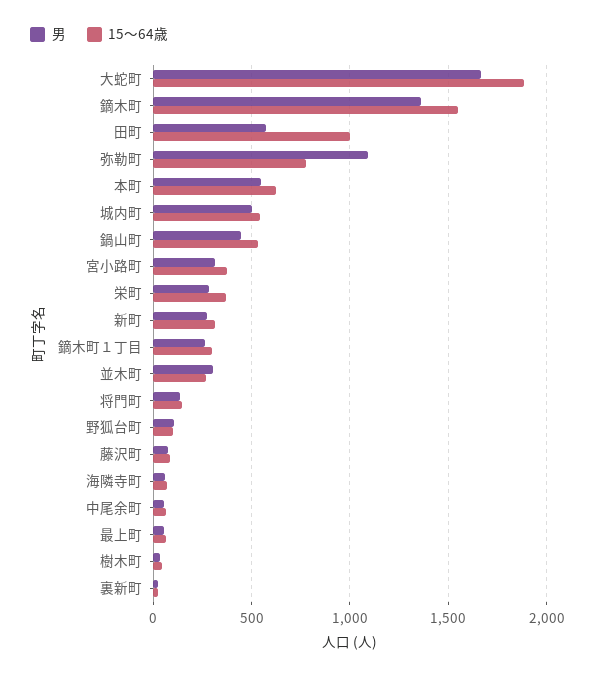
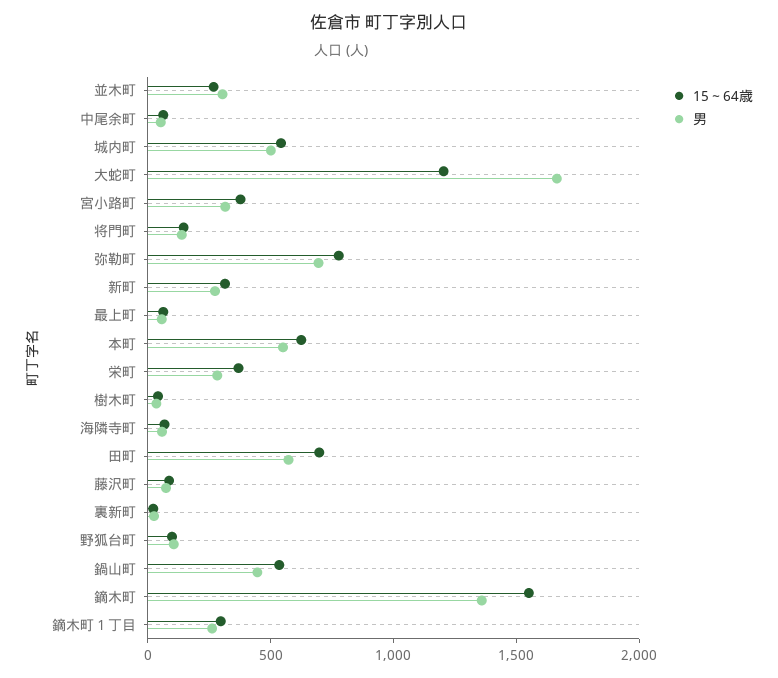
  {
    "男": {
      "大蛇町": 1650,
      "鏑木町": 1350,
      "田町": 550,
-     "弥勒町": 1100,
+     "弥勒町": 700,
      "本町": 550,
      "城内町": 500,
      "鍋山町": 450,
      "宮小路町": 300,
      "栄町": 300,
      "新町": 250,
      "鏑木町１丁目": 250,
      "並木町": 300,
      "将門町": 150,
      "野狐台町": 100,
      "藤沢町": 50,
      "海隣寺町": 50,
      "中尾余町": 50,
      "最上町": 50,
      "樹木町": 50,
      "裏新町": 50
    },
    "15～64歳": {
-     "大蛇町": 1900,
+     "大蛇町": 1200,
      "鏑木町": 1550,
-     "田町": 1000,
+     "田町": 700,
      "弥勒町": 800,
      "本町": 650,
      "城内町": 550,
      "鍋山町": 550,
      "宮小路町": 400,
      "栄町": 350,
      "新町": 300,
      "鏑木町１丁目": 300,
      "並木町": 250,
      "将門町": 150,
      "野狐台町": 100,
      "藤沢町": 100,
      "海隣寺町": 50,
      "中尾余町": 50,
      "最上町": 50,
      "樹木町": 50,
      "裏新町": 0
    }
  }

